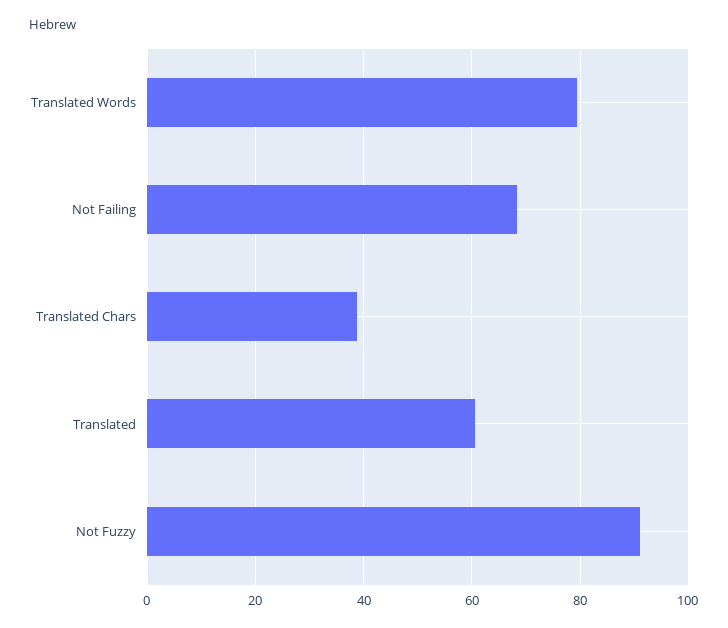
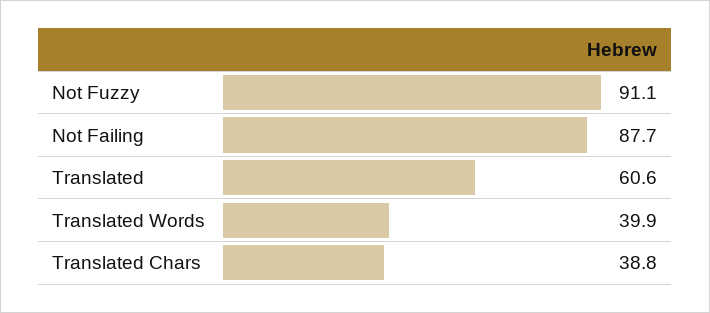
  {
-   "Translated Words": 80,
+   "Translated Words": 39.9,
-   "Not Failing": 68,
+   "Not Failing": 87.7,
    "Translated Chars": 38.8,
    "Translated": 60.6,
    "Not Fuzzy": 91.1
  }

